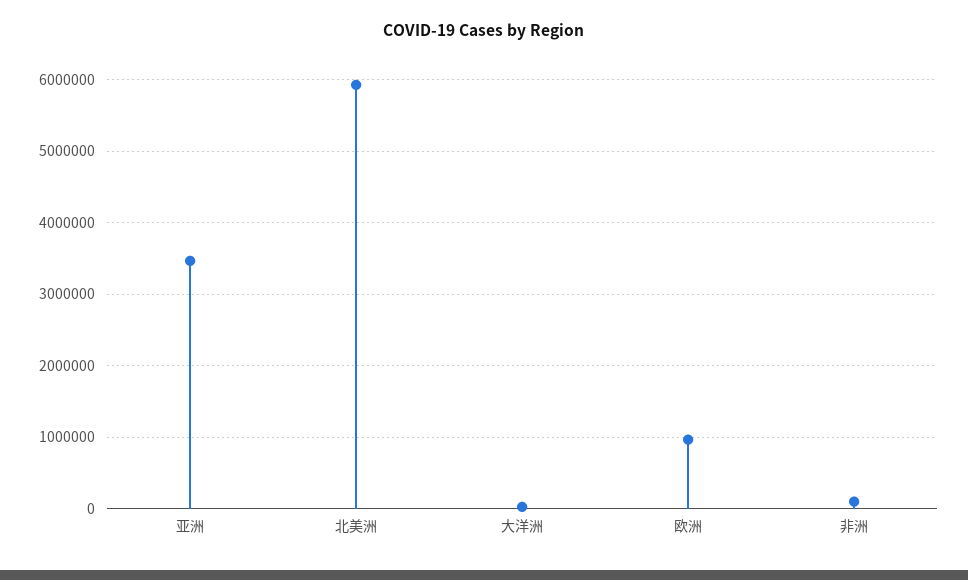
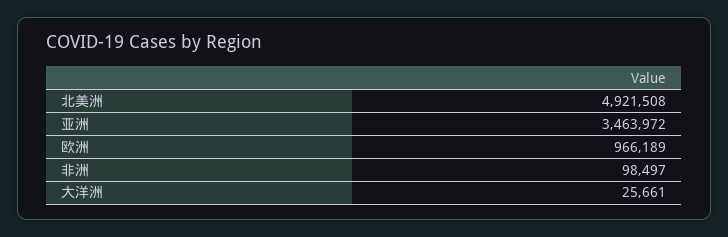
  {
    "亚洲": 3463972,
-   "北美洲": 5900000,
+   "北美洲": 4921508,
    "大洋洲": 25661,
    "欧洲": 966189,
    "非洲": 98497
  }

